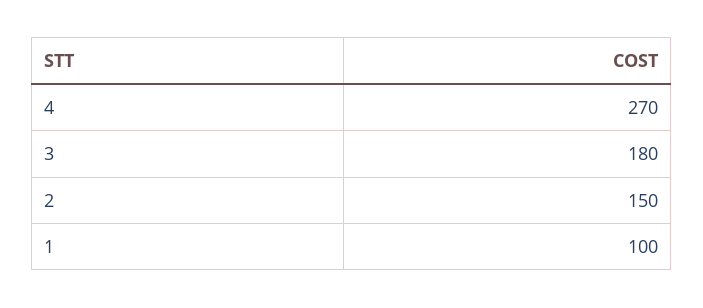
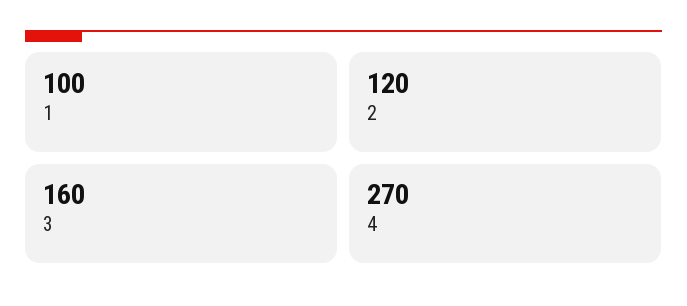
  {
    "4": 270,
-   "3": 180,
+   "3": 160,
-   "2": 150,
+   "2": 120,
    "1": 100
  }

